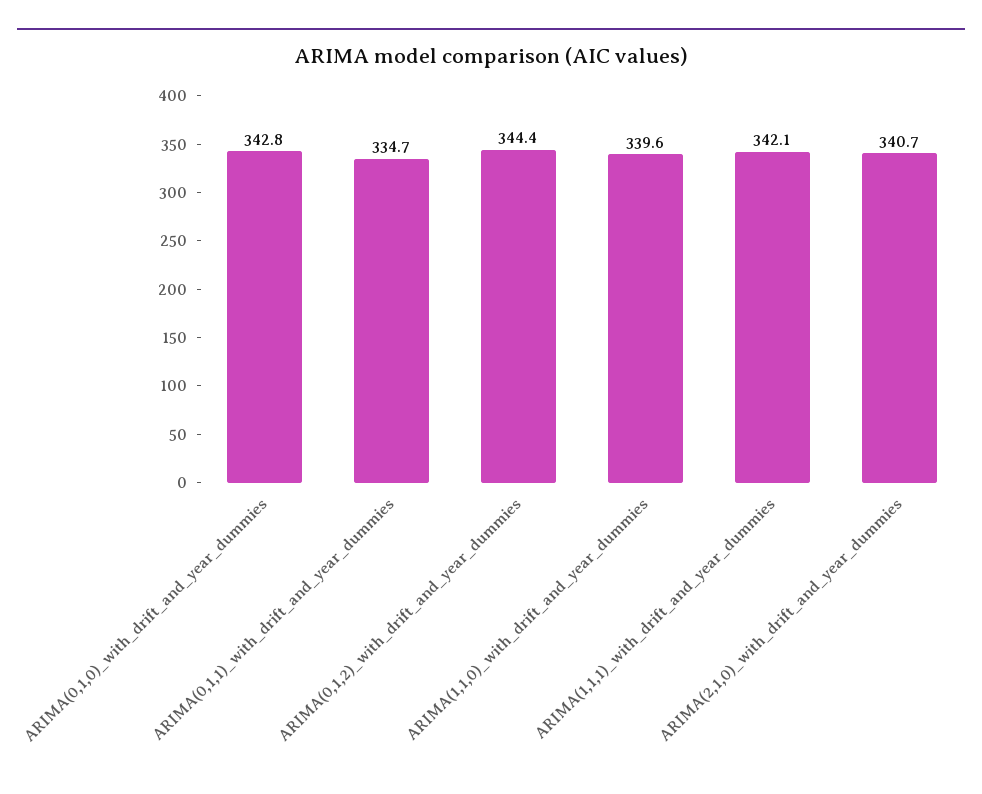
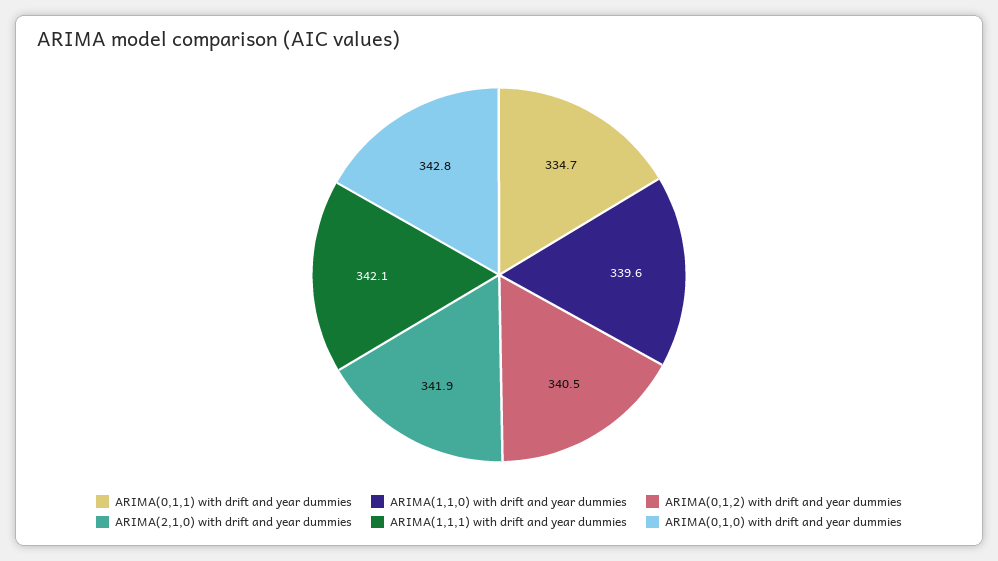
  {
    "ARIMA(0,1,0)_with_drift_and_year_dummies": 342.8,
    "ARIMA(0,1,1)_with_drift_and_year_dummies": 334.7,
-   "ARIMA(0,1,2)_with_drift_and_year_dummies": 344.4,
+   "ARIMA(0,1,2)_with_drift_and_year_dummies": 340.5,
    "ARIMA(1,1,0)_with_drift_and_year_dummies": 339.6,
    "ARIMA(1,1,1)_with_drift_and_year_dummies": 342.1,
-   "ARIMA(2,1,0)_with_drift_and_year_dummies": 340.7
+   "ARIMA(2,1,0)_with_drift_and_year_dummies": 341.9
  }

